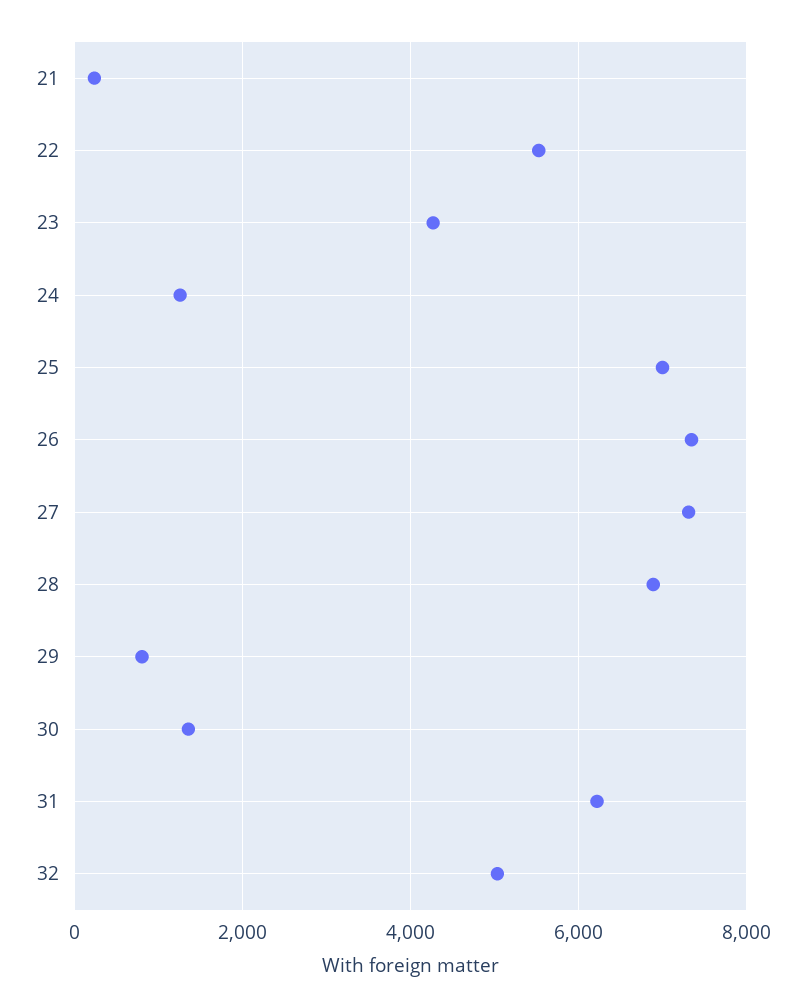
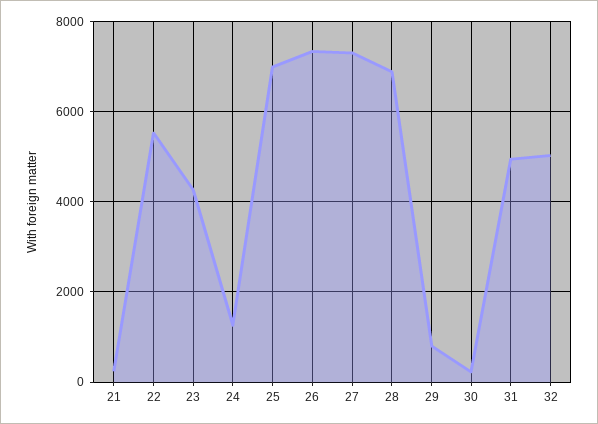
  {
    "21": 200,
    "22": 5600,
    "23": 4200,
    "24": 1200,
    "25": 7000,
    "26": 7400,
    "27": 7400,
    "28": 6800,
    "29": 800,
-   "30": 1400,
+   "30": 200,
-   "31": 6200,
+   "31": 5000,
    "32": 5000
  }

